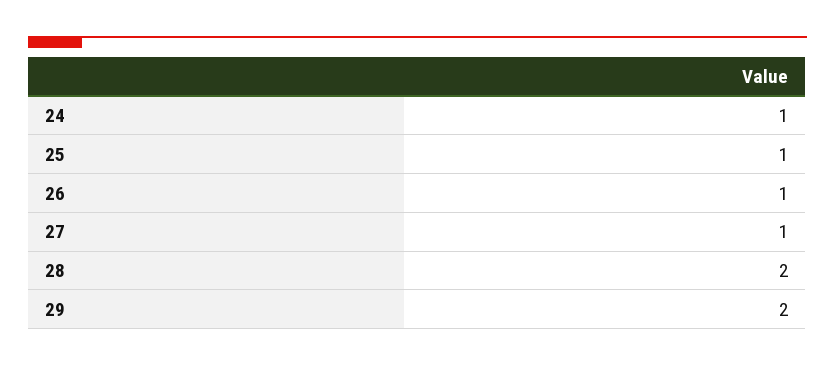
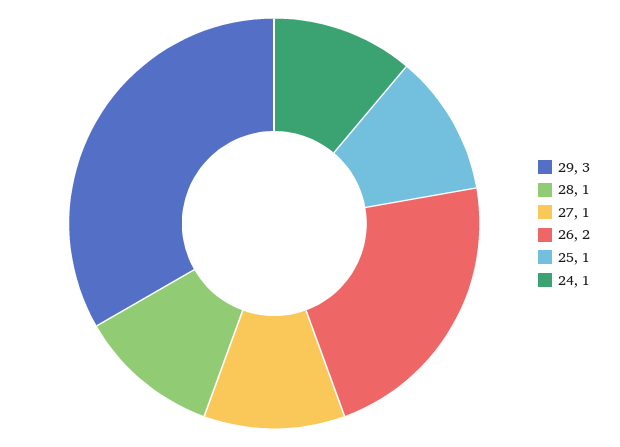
  {
    "24": 1,
    "25": 1,
-   "26": 1,
+   "26": 2,
    "27": 1,
-   "28": 2,
+   "28": 1,
-   "29": 2
+   "29": 3
  }

